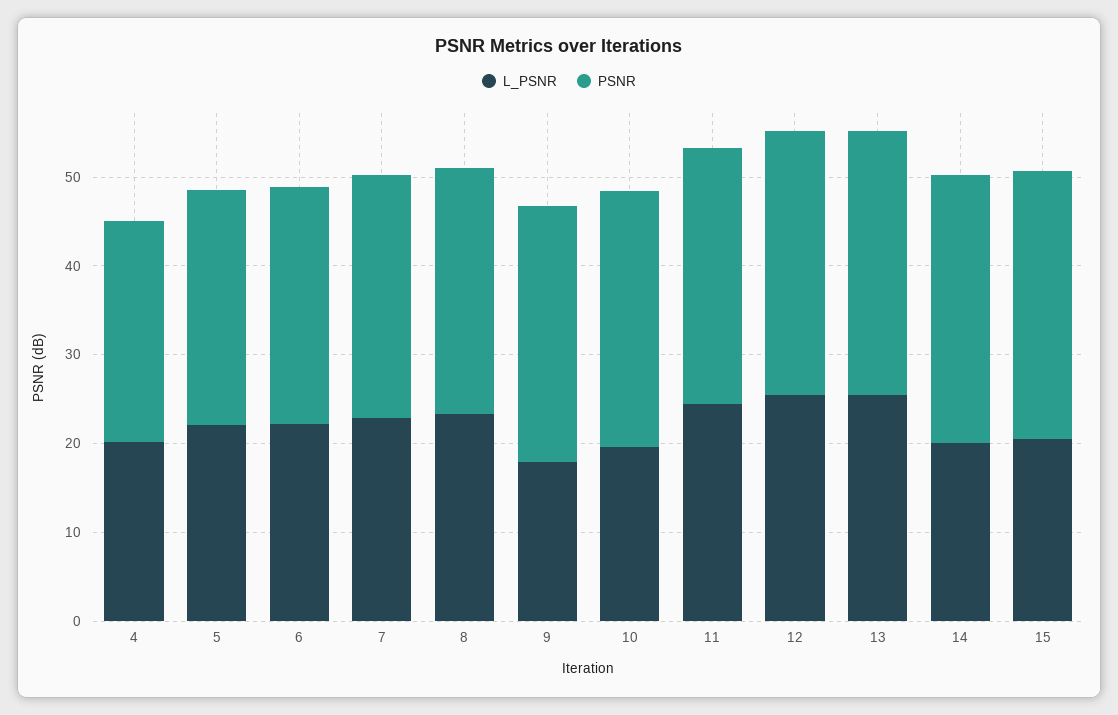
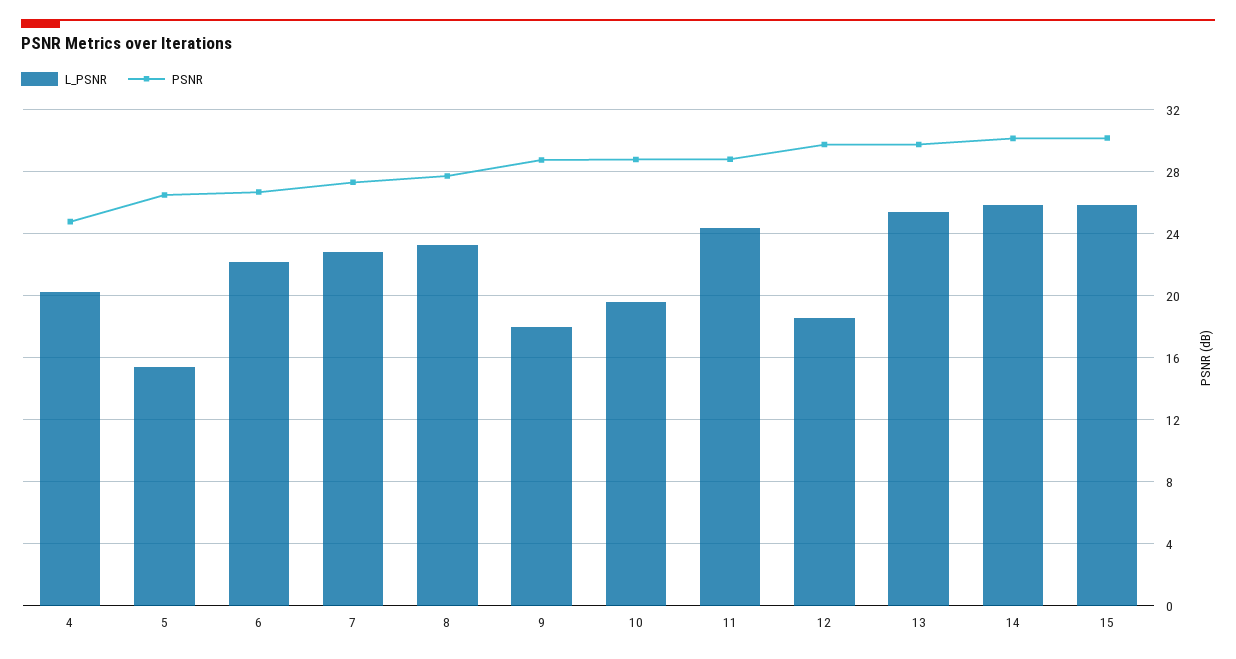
  {
    "L_PSNR": {
      "4": 20,
-     "5": 22,
+     "5": 15.5,
      "6": 22,
      "7": 23,
      "8": 23.5,
      "9": 18,
      "10": 19.5,
      "11": 24.5,
-     "12": 26,
+     "12": 18.5,
      "13": 25.5,
-     "14": 20,
+     "14": 26,
-     "15": 20
+     "15": 26
    },
    "PSNR": {
      "4": 25,
      "5": 26.5,
      "6": 26.5,
      "7": 27.5,
      "8": 27.5,
      "9": 29,
      "10": 29,
      "11": 29,
      "12": 30,
      "13": 30,
      "14": 30,
      "15": 30
    }
  }

